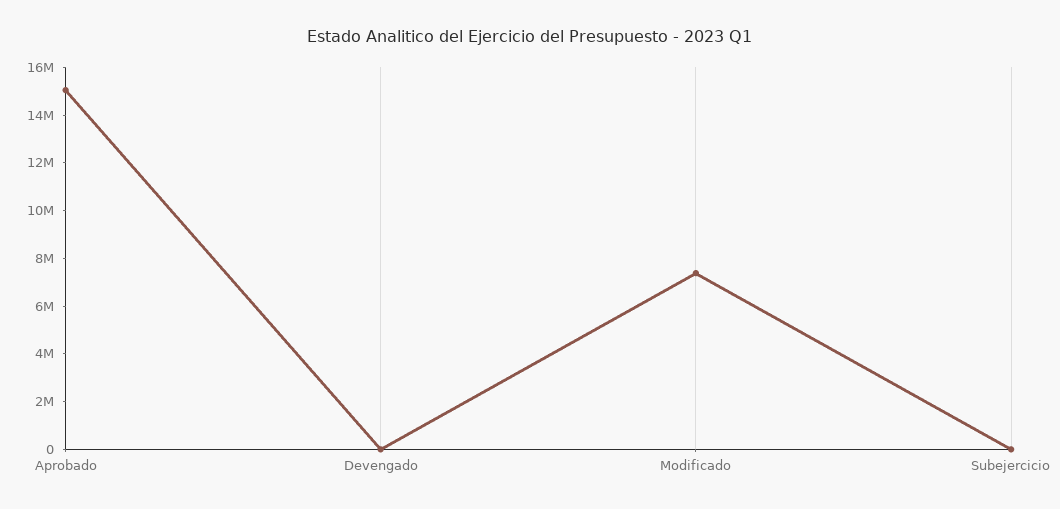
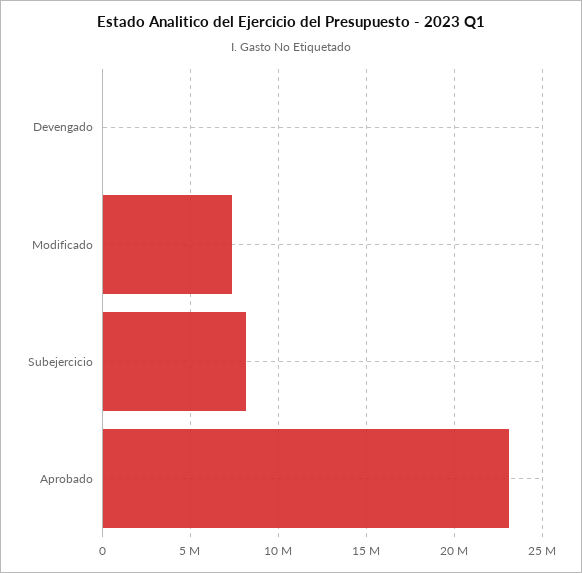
  {
-   "Aprobado": 15000000,
+   "Aprobado": 23000000,
    "Devengado": 0,
    "Modificado": 7500000,
-   "Subejercicio": 0
+   "Subejercicio": 8000000
  }

